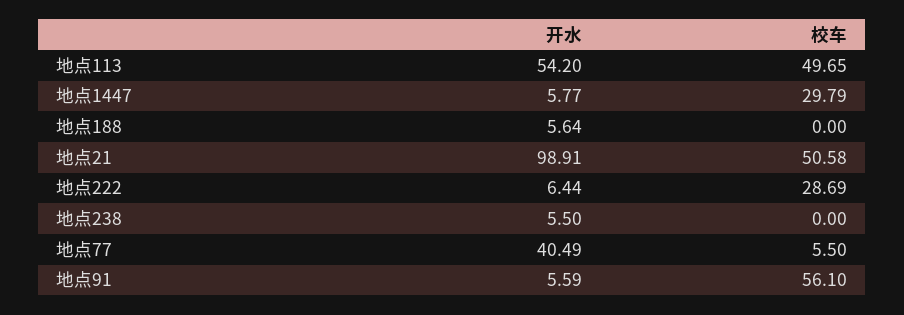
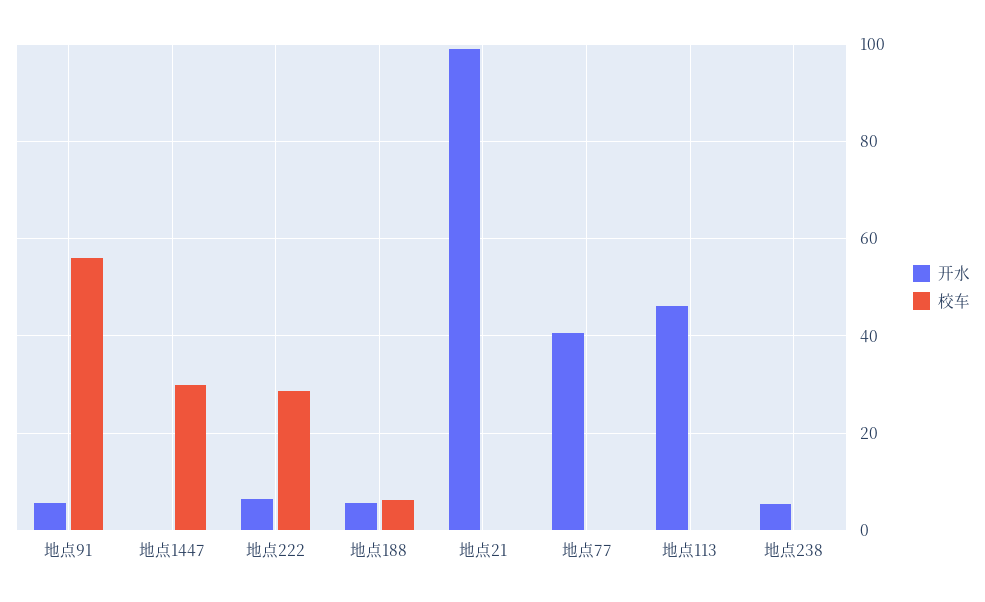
  {
    "开水": {
-     "地点113": 54.2,
+     "地点113": 46,
-     "地点1447": 5.77,
+     "地点1447": 0,
      "地点188": 5.64,
      "地点21": 98.91,
      "地点222": 6.44,
      "地点238": 5.5,
      "地点77": 40.49,
      "地点91": 5.59
    },
    "校车": {
-     "地点113": 49.65,
+     "地点113": 0,
      "地点1447": 29.79,
-     "地点188": 0,
+     "地点188": 6,
-     "地点21": 50.58,
+     "地点21": 0,
      "地点222": 28.69,
      "地点238": 0,
-     "地点77": 5.5,
+     "地点77": 0,
      "地点91": 56.1
    }
  }

